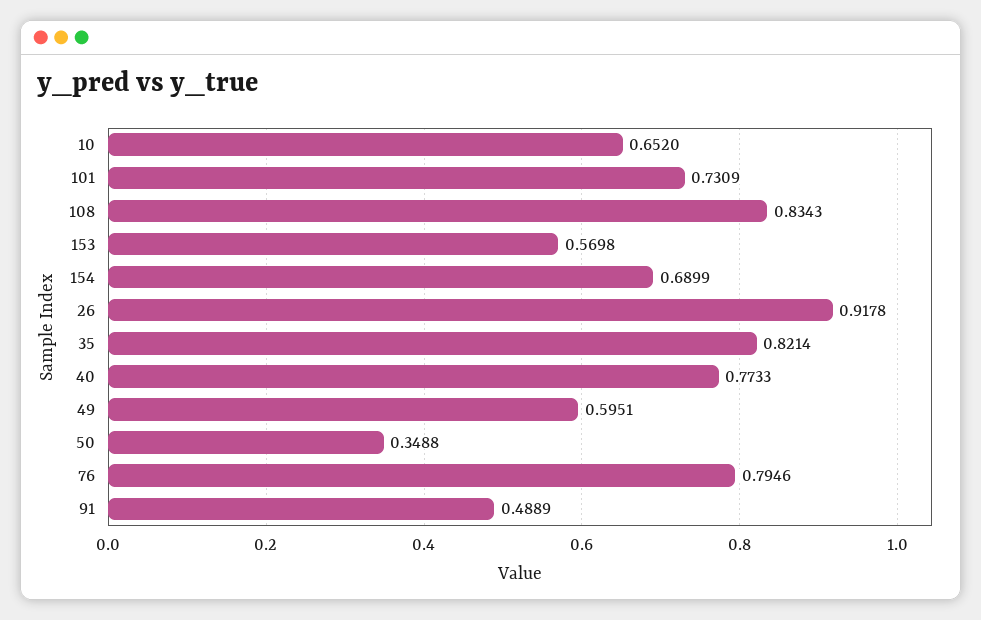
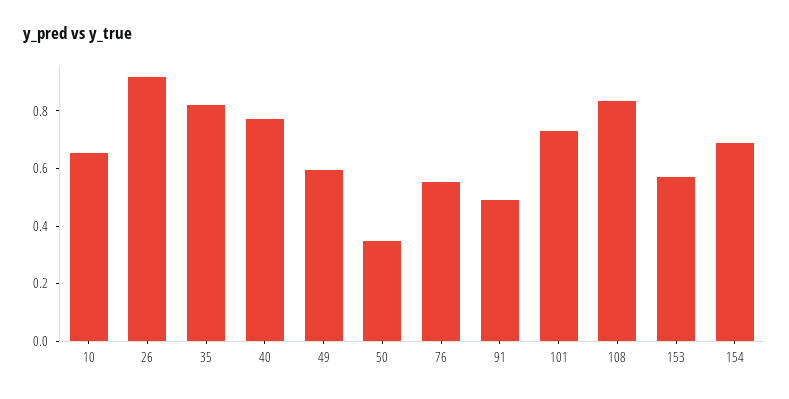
  {
    "10": 0.652,
    "101": 0.7309,
    "108": 0.8343,
    "153": 0.5698,
    "154": 0.6899,
    "26": 0.9178,
    "35": 0.8214,
    "40": 0.7733,
    "49": 0.5951,
    "50": 0.3488,
-   "76": 0.7946,
+   "76": 0.55,
    "91": 0.4889
  }

